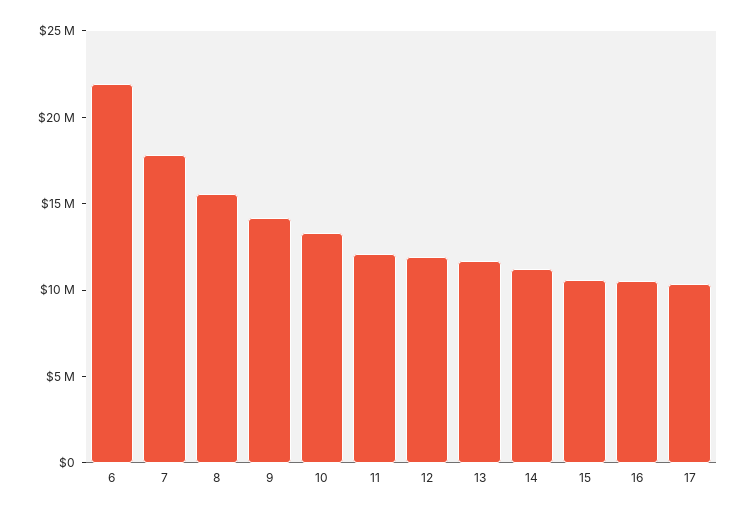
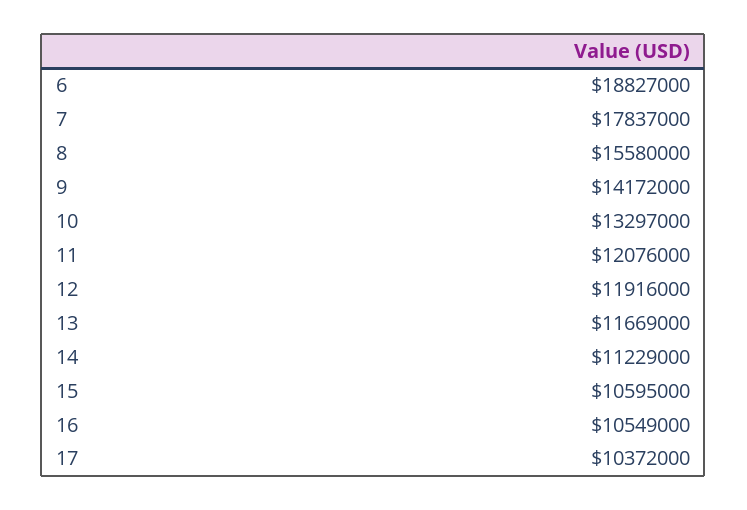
  {
-   "6": 22000000,
+   "6": 18827000,
    "7": 17837000,
    "8": 15580000,
    "9": 14172000,
    "10": 13297000,
    "11": 12076000,
    "12": 11916000,
    "13": 11669000,
    "14": 11229000,
    "15": 10595000,
    "16": 10549000,
    "17": 10372000
  }

